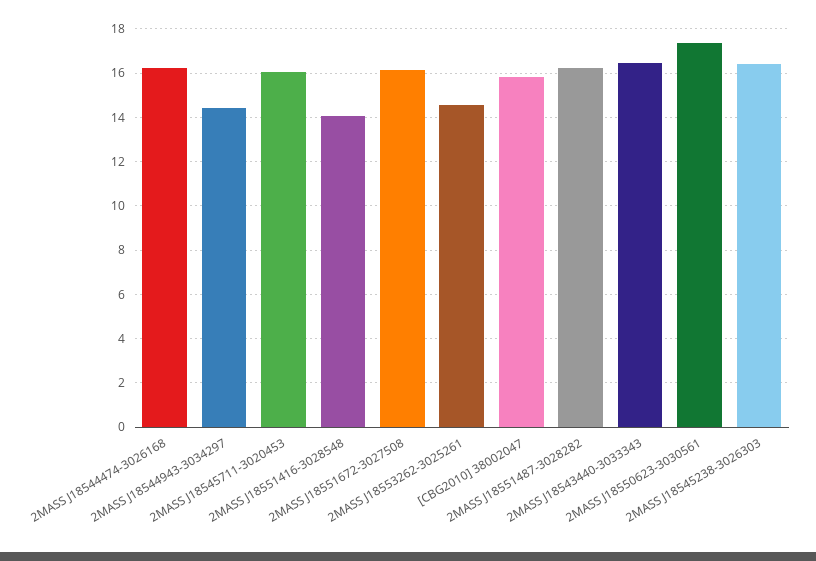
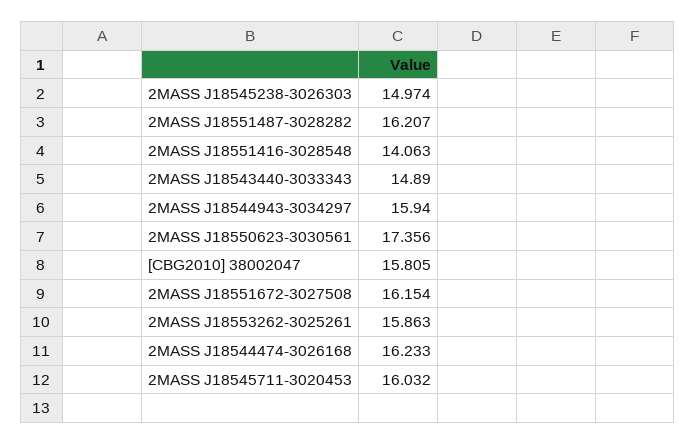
  {
    "2MASS J18544474-3026168": 16.233,
-   "2MASS J18544943-3034297": 14.5,
+   "2MASS J18544943-3034297": 15.94,
    "2MASS J18545711-3020453": 16.032,
    "2MASS J18551416-3028548": 14.063,
    "2MASS J18551672-3027508": 16.154,
-   "2MASS J18553262-3025261": 14.5,
+   "2MASS J18553262-3025261": 15.863,
    "[CBG2010] 38002047": 15.805,
    "2MASS J18551487-3028282": 16.207,
-   "2MASS J18543440-3033343": 16.5,
+   "2MASS J18543440-3033343": 14.89,
    "2MASS J18550623-3030561": 17.356,
-   "2MASS J18545238-3026303": 16.5
+   "2MASS J18545238-3026303": 14.974
  }

